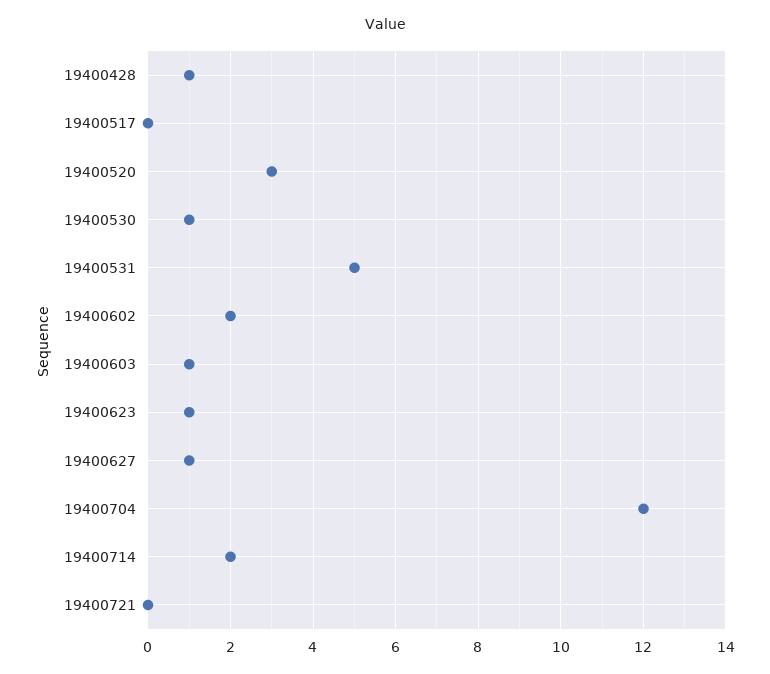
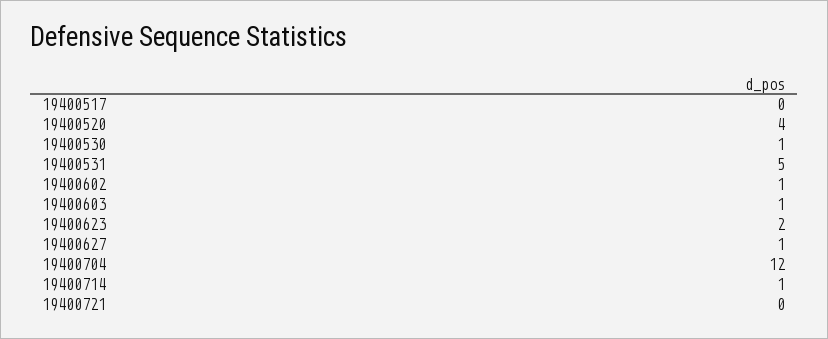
  {
-   "19400428": 1,
    "19400517": 0,
-   "19400520": 3,
+   "19400520": 4,
    "19400530": 1,
    "19400531": 5,
-   "19400602": 2,
+   "19400602": 1,
    "19400603": 1,
-   "19400623": 1,
+   "19400623": 2,
    "19400627": 1,
    "19400704": 12,
-   "19400714": 2,
+   "19400714": 1,
    "19400721": 0
  }

